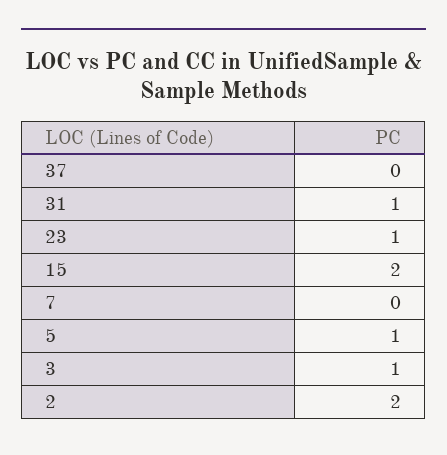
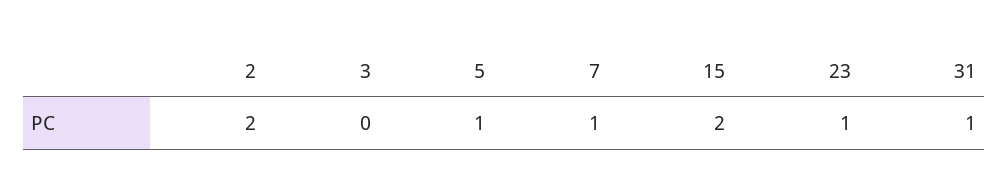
  {
-   "37": 0,
    "31": 1,
    "23": 1,
    "15": 2,
-   "7": 0,
+   "7": 1,
    "5": 1,
-   "3": 1,
+   "3": 0,
    "2": 2
  }

